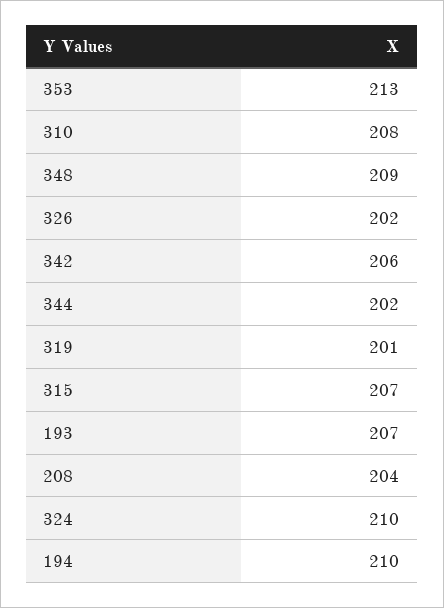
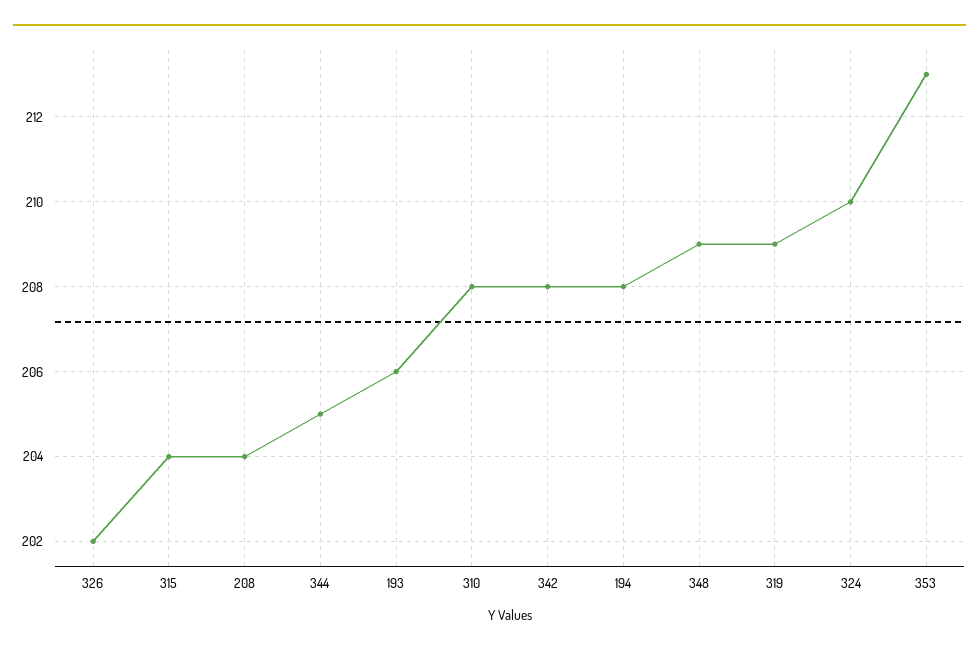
  {
    "353": 213,
    "310": 208,
    "348": 209,
    "326": 202,
-   "342": 206,
+   "342": 208,
-   "344": 202,
+   "344": 205,
-   "319": 201,
+   "319": 209,
-   "315": 207,
+   "315": 204,
-   "193": 207,
+   "193": 206,
    "208": 204,
    "324": 210,
-   "194": 210
+   "194": 208
  }

